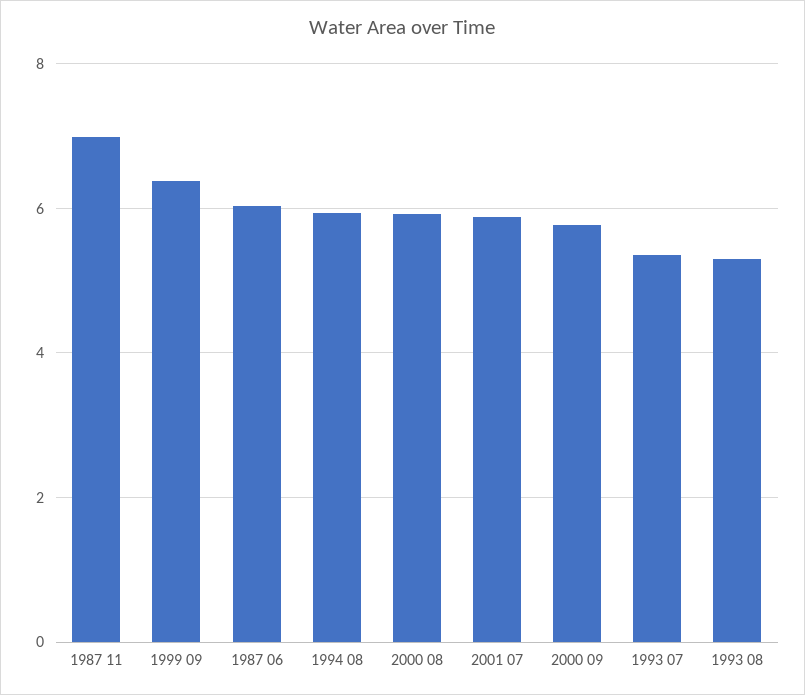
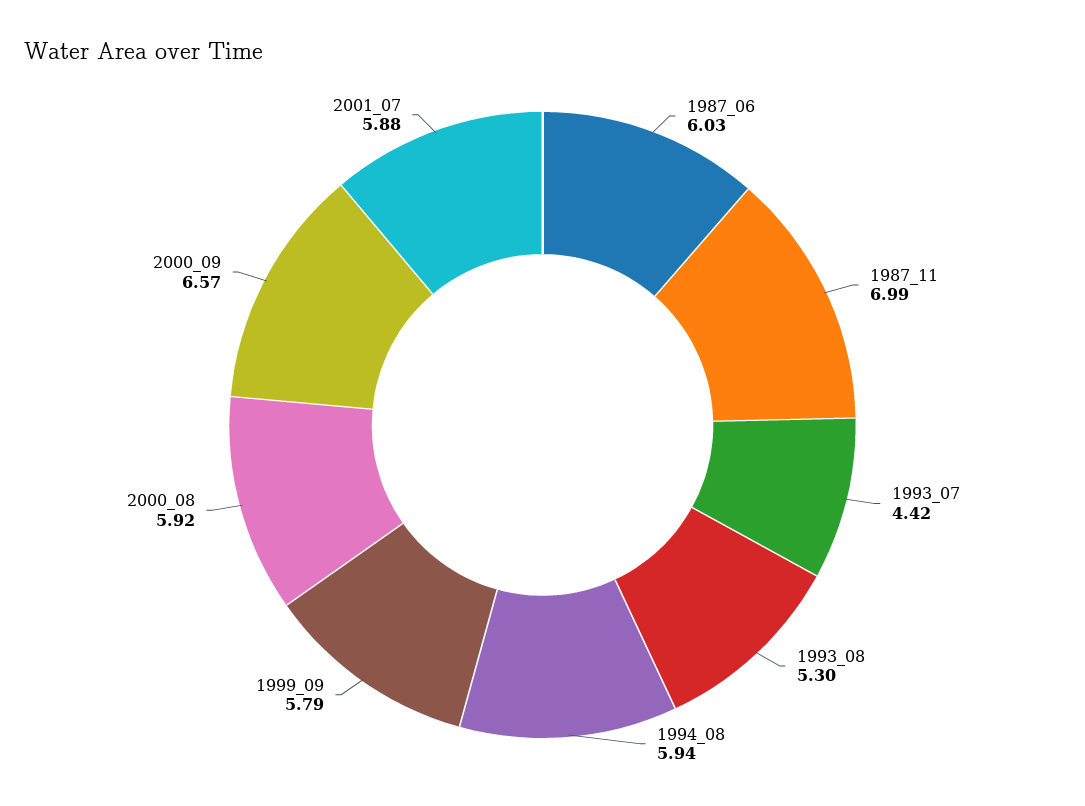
  {
    "1987 11": 6.99,
-   "1999 09": 6.4,
+   "1999 09": 5.79,
    "1987 06": 6.03,
    "1994 08": 5.94,
    "2000 08": 5.92,
    "2001 07": 5.88,
-   "2000 09": 5.8,
+   "2000 09": 6.57,
-   "1993 07": 5.4,
+   "1993 07": 4.42,
    "1993 08": 5.3
  }

